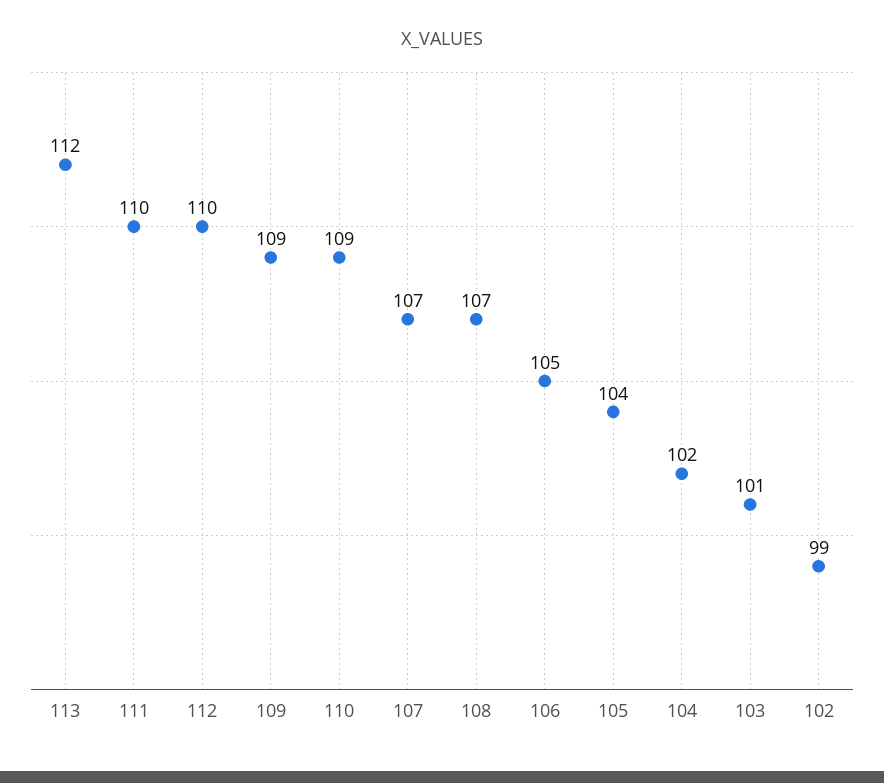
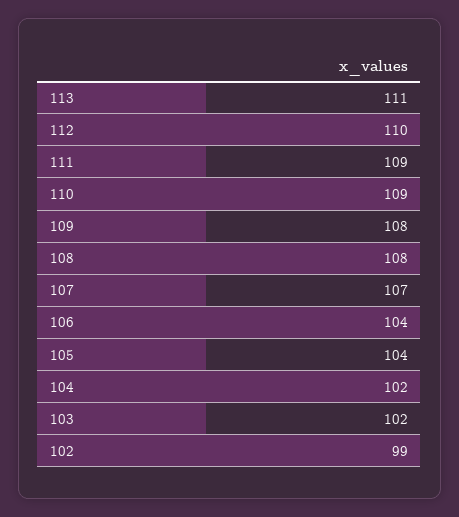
  {
-   "113": 112,
+   "113": 111,
-   "111": 110,
+   "111": 109,
    "112": 110,
-   "109": 109,
+   "109": 108,
    "110": 109,
    "107": 107,
-   "108": 107,
+   "108": 108,
-   "106": 105,
+   "106": 104,
    "105": 104,
    "104": 102,
-   "103": 101,
+   "103": 102,
    "102": 99
  }

